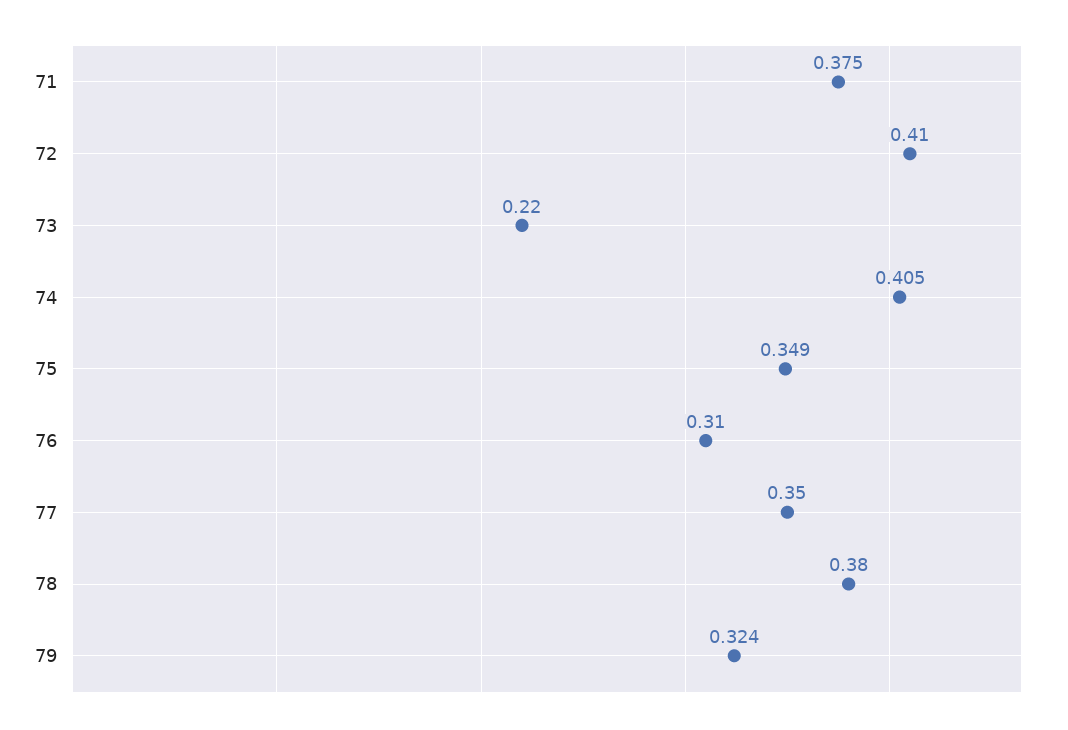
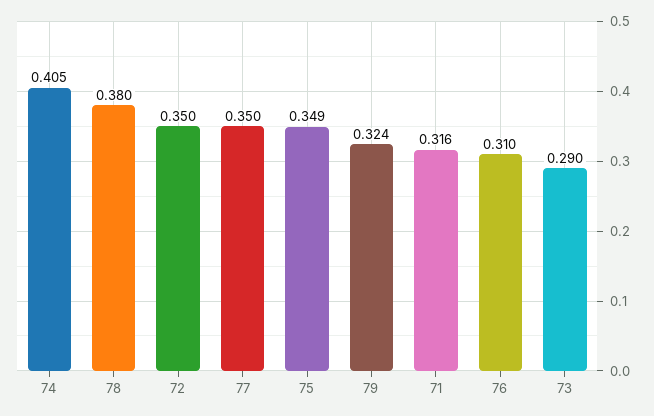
  {
-   "71": 0.375,
+   "71": 0.316,
-   "72": 0.41,
+   "72": 0.35,
-   "73": 0.22,
+   "73": 0.29,
    "74": 0.405,
    "75": 0.349,
    "76": 0.31,
    "77": 0.35,
    "78": 0.38,
    "79": 0.324
  }

